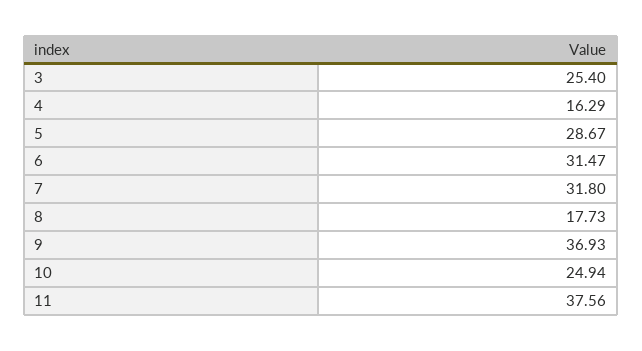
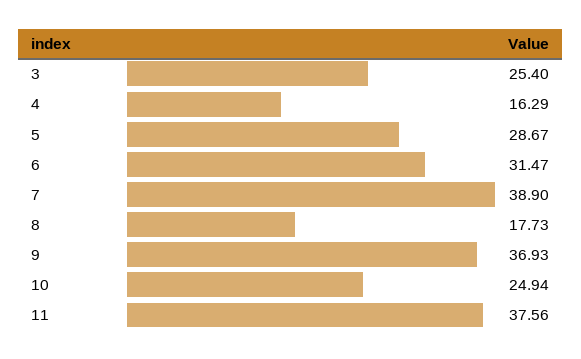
  {
    "3": 25.4,
    "4": 16.29,
    "5": 28.67,
    "6": 31.47,
-   "7": 31.8,
+   "7": 38.9,
    "8": 17.73,
    "9": 36.93,
    "10": 24.94,
    "11": 37.56
  }

